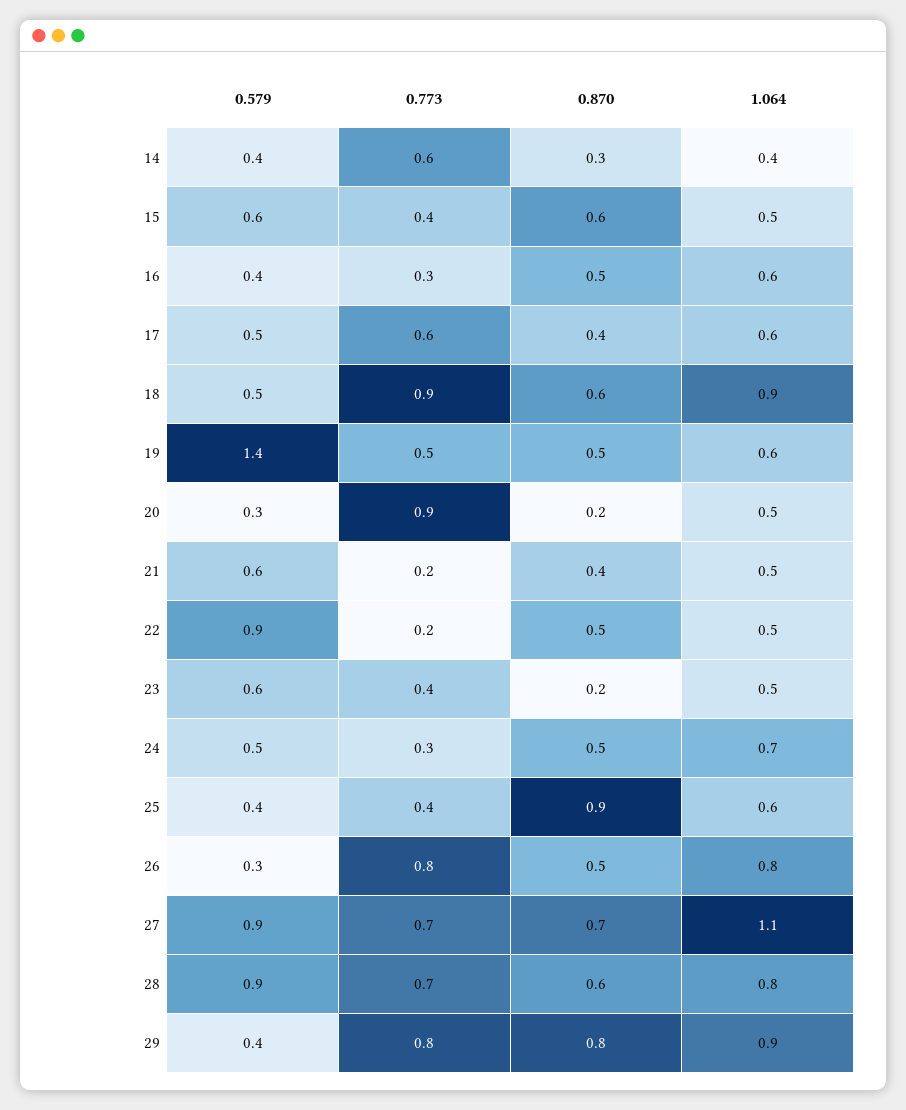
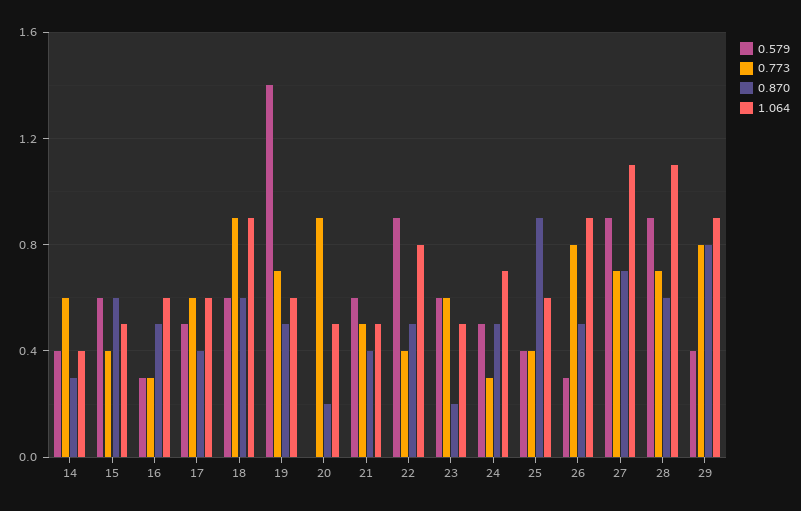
  {
    "0.579": {
      "14": 0.4,
      "15": 0.6,
-     "16": 0.4,
+     "16": 0.3,
      "17": 0.5,
-     "18": 0.5,
+     "18": 0.6,
      "19": 1.4,
-     "20": 0.3,
+     "20": 0,
      "21": 0.6,
      "22": 0.9,
      "23": 0.6,
      "24": 0.5,
      "25": 0.4,
      "26": 0.3,
      "27": 0.9,
      "28": 0.9,
      "29": 0.4
    },
    "0.773": {
      "14": 0.6,
      "15": 0.4,
      "16": 0.3,
      "17": 0.6,
      "18": 0.9,
-     "19": 0.5,
+     "19": 0.7,
      "20": 0.9,
-     "21": 0.2,
+     "21": 0.5,
-     "22": 0.2,
+     "22": 0.4,
-     "23": 0.4,
+     "23": 0.6,
      "24": 0.3,
      "25": 0.4,
      "26": 0.8,
      "27": 0.7,
      "28": 0.7,
      "29": 0.8
    },
    "0.870": {
      "14": 0.3,
      "15": 0.6,
      "16": 0.5,
      "17": 0.4,
      "18": 0.6,
      "19": 0.5,
      "20": 0.2,
      "21": 0.4,
      "22": 0.5,
      "23": 0.2,
      "24": 0.5,
      "25": 0.9,
      "26": 0.5,
      "27": 0.7,
      "28": 0.6,
      "29": 0.8
    },
    "1.064": {
      "14": 0.4,
      "15": 0.5,
      "16": 0.6,
      "17": 0.6,
      "18": 0.9,
      "19": 0.6,
      "20": 0.5,
      "21": 0.5,
-     "22": 0.5,
+     "22": 0.8,
      "23": 0.5,
      "24": 0.7,
      "25": 0.6,
-     "26": 0.8,
+     "26": 0.9,
      "27": 1.1,
-     "28": 0.8,
+     "28": 1.1,
      "29": 0.9
    }
  }

